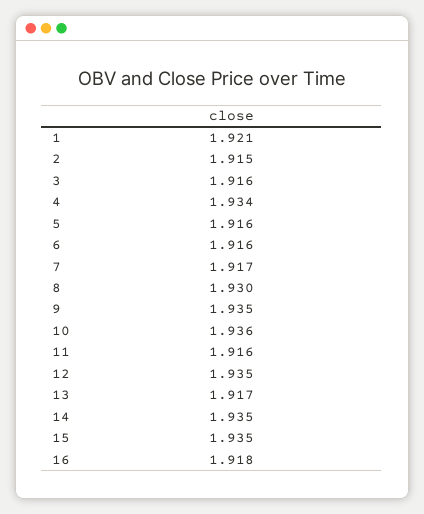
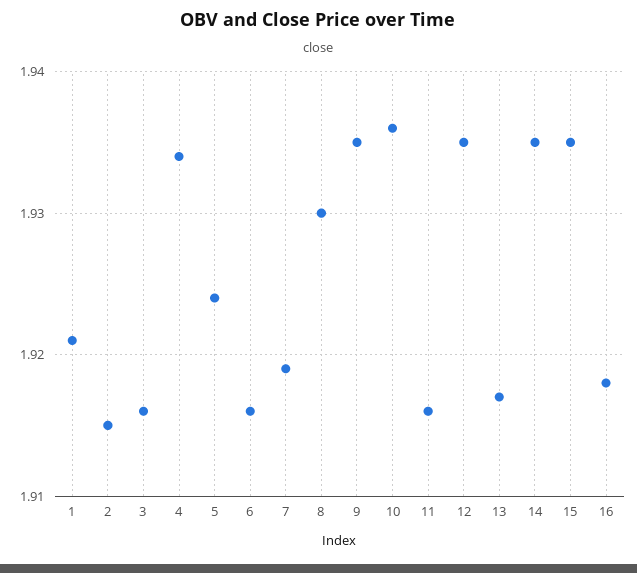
  {
    "1": 1.921,
    "2": 1.915,
    "3": 1.916,
    "4": 1.934,
-   "5": 1.916,
+   "5": 1.924,
    "6": 1.916,
-   "7": 1.917,
+   "7": 1.919,
    "8": 1.93,
    "9": 1.935,
    "10": 1.936,
    "11": 1.916,
    "12": 1.935,
    "13": 1.917,
    "14": 1.935,
    "15": 1.935,
    "16": 1.918
  }

